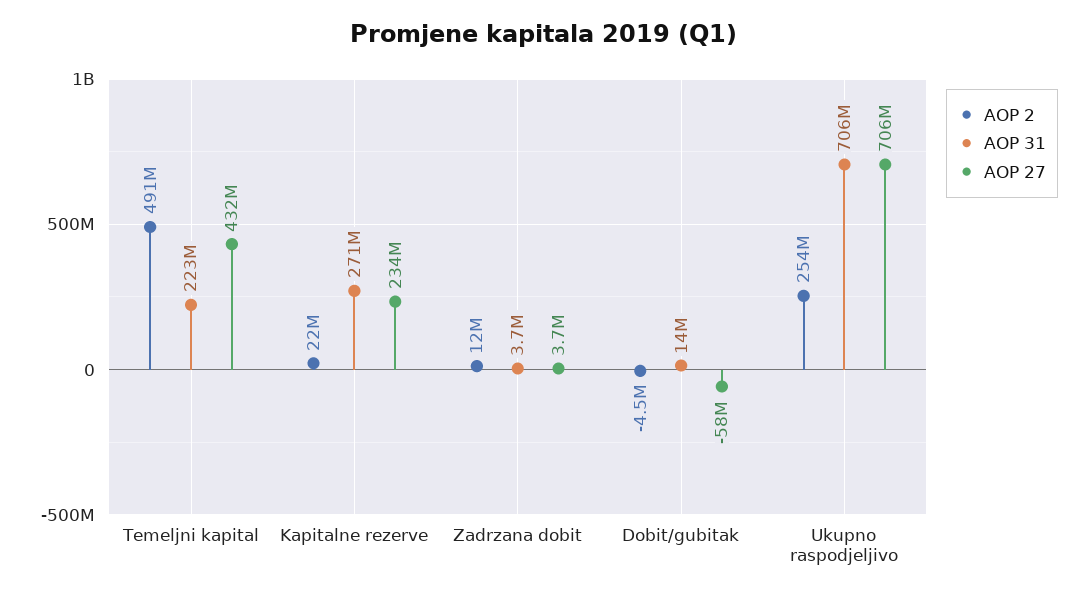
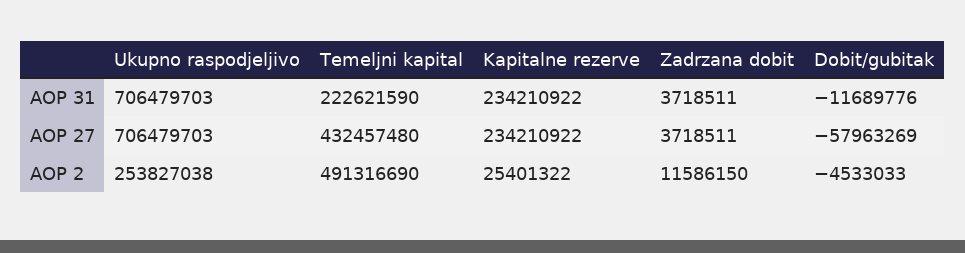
  {
    "AOP 2": {
      "Temeljni kapital": 491316690,
-     "Kapitalne rezerve": 22000000,
+     "Kapitalne rezerve": 25401322,
      "Zadrzana dobit": 11586150,
      "Dobit/gubitak": -4533033,
      "Ukupno raspodjeljivo": 253827038
    },
    "AOP 31": {
      "Temeljni kapital": 222621590,
-     "Kapitalne rezerve": 271000000,
+     "Kapitalne rezerve": 234210922,
      "Zadrzana dobit": 3718511,
-     "Dobit/gubitak": 14000000,
+     "Dobit/gubitak": -11689776,
      "Ukupno raspodjeljivo": 706479703
    },
    "AOP 27": {
      "Temeljni kapital": 432457480,
      "Kapitalne rezerve": 234210922,
      "Zadrzana dobit": 3718511,
      "Dobit/gubitak": -57963269,
      "Ukupno raspodjeljivo": 706479703
    }
  }

